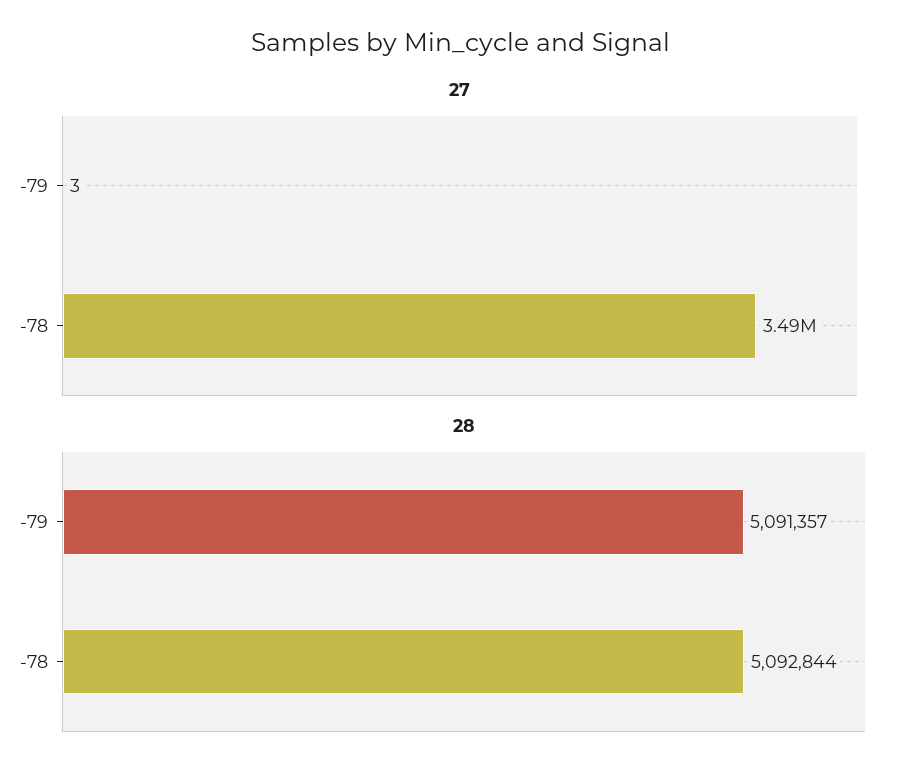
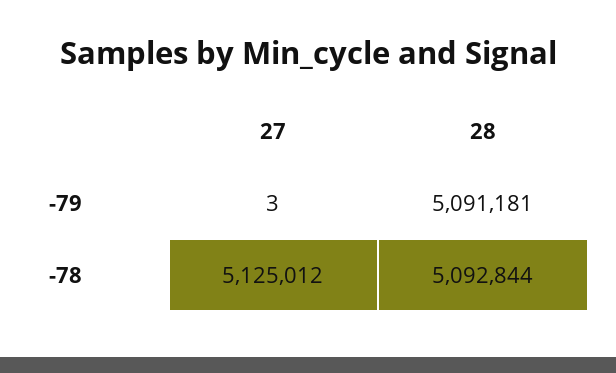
  {
    "27": {
      "-79": 3,
-     "-78": 3490000
+     "-78": 5125012
    },
    "28": {
-     "-79": 5091357,
+     "-79": 5091181,
      "-78": 5092844
    }
  }

